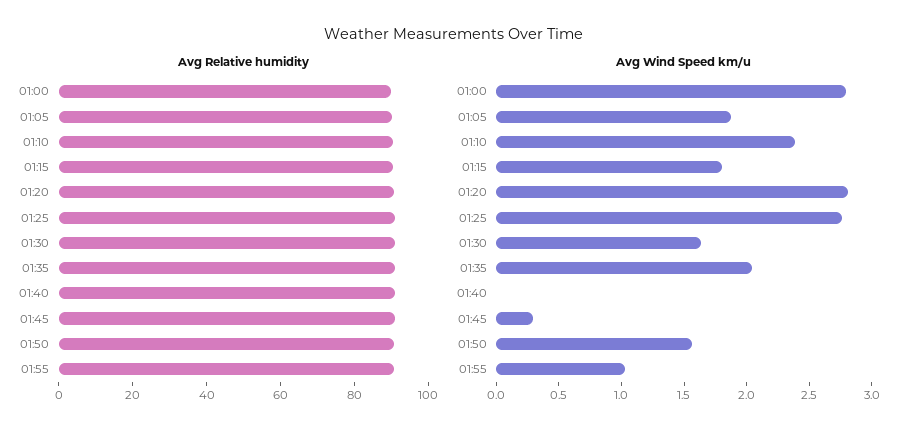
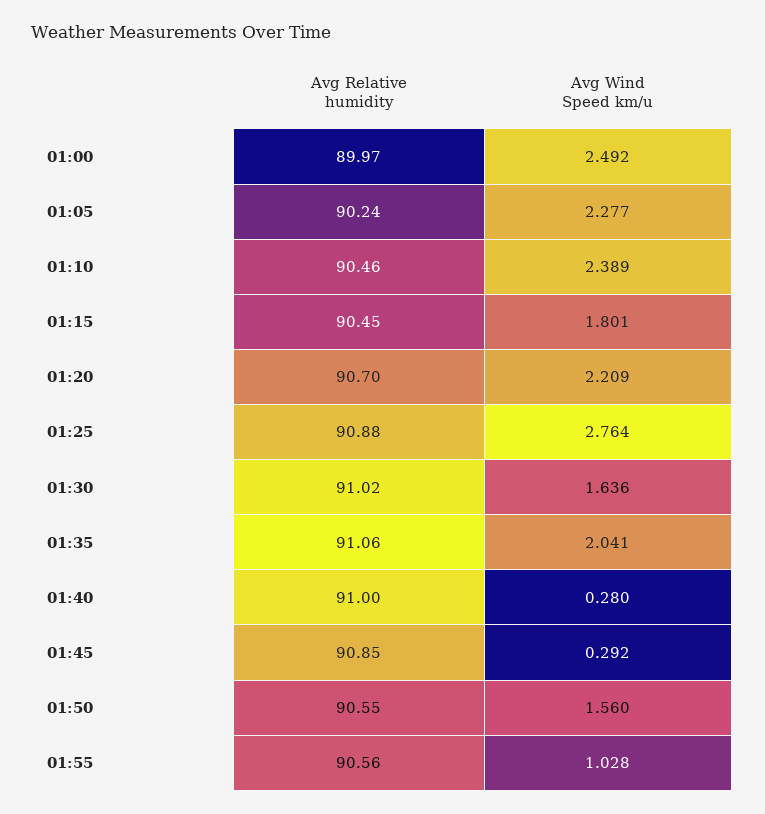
  {
    "Avg Relative humidity": {
      "01:00": 89.97,
      "01:05": 90.24,
      "01:10": 90.46,
      "01:15": 90.45,
      "01:20": 90.7,
      "01:25": 90.88,
      "01:30": 91.02,
      "01:35": 91.06,
      "01:40": 91,
      "01:45": 90.85,
      "01:50": 90.55,
      "01:55": 90.56
    },
    "Avg Wind Speed km/u": {
-     "01:00": 2.8,
+     "01:00": 2.492,
-     "01:05": 1.9,
+     "01:05": 2.277,
      "01:10": 2.389,
      "01:15": 1.801,
-     "01:20": 2.8,
+     "01:20": 2.209,
      "01:25": 2.764,
      "01:30": 1.636,
      "01:35": 2.041,
-     "01:40": 0,
+     "01:40": 0.28,
      "01:45": 0.292,
      "01:50": 1.56,
      "01:55": 1.028
    }
  }

